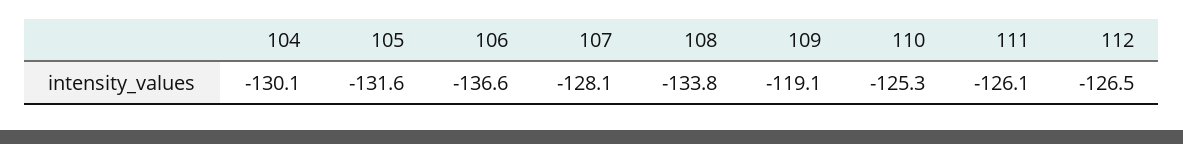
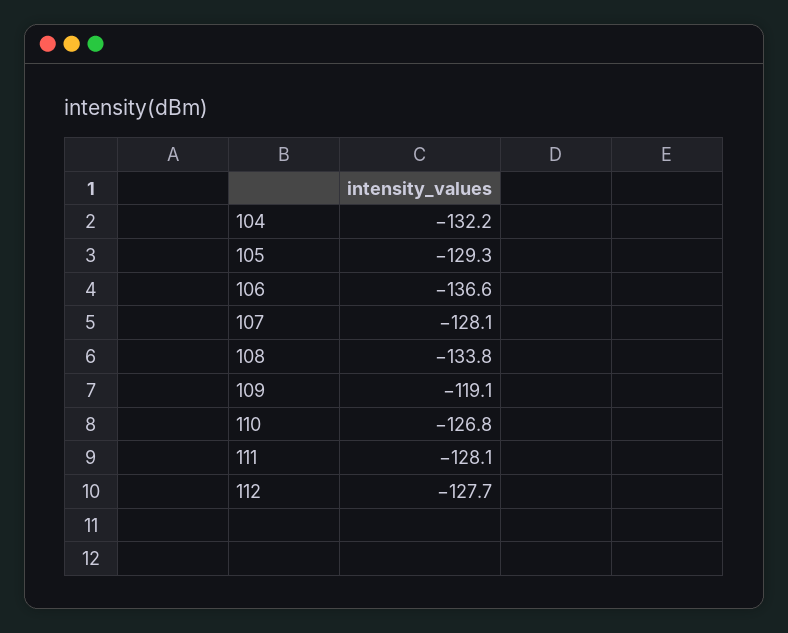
  {
-   "104": -130.1,
+   "104": -132.2,
-   "105": -131.6,
+   "105": -129.3,
    "106": -136.6,
    "107": -128.1,
    "108": -133.8,
    "109": -119.1,
-   "110": -125.3,
+   "110": -126.8,
-   "111": -126.1,
+   "111": -128.1,
-   "112": -126.5
+   "112": -127.7
  }

